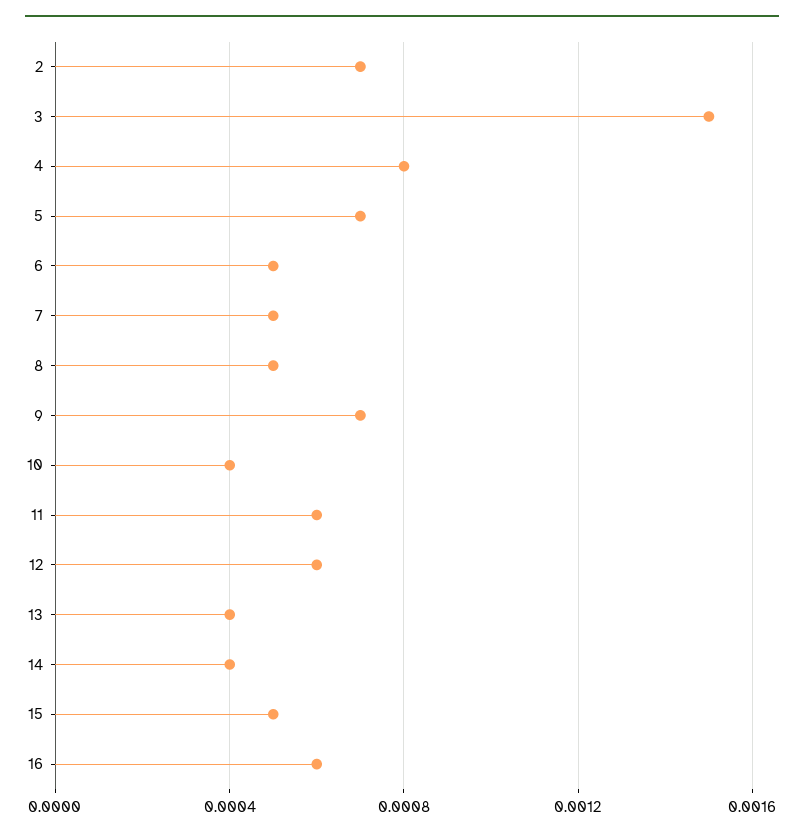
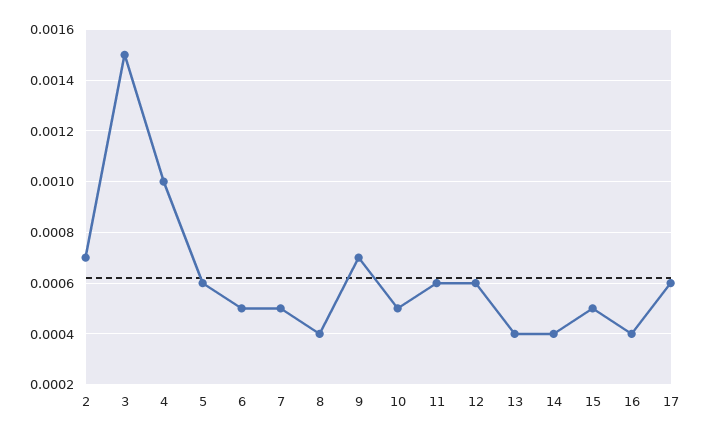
  {
    "2": 0.0007,
    "3": 0.0015,
-   "4": 0.0008,
+   "4": 0.001,
-   "5": 0.0007,
+   "5": 0.0006,
    "6": 0.0005,
    "7": 0.0005,
-   "8": 0.0005,
+   "8": 0.0004,
    "9": 0.0007,
-   "10": 0.0004,
+   "10": 0.0005,
    "11": 0.0006,
    "12": 0.0006,
    "13": 0.0004,
    "14": 0.0004,
    "15": 0.0005,
-   "16": 0.0006
+   "16": 0.0004,
+   "17": 0.0006
  }

